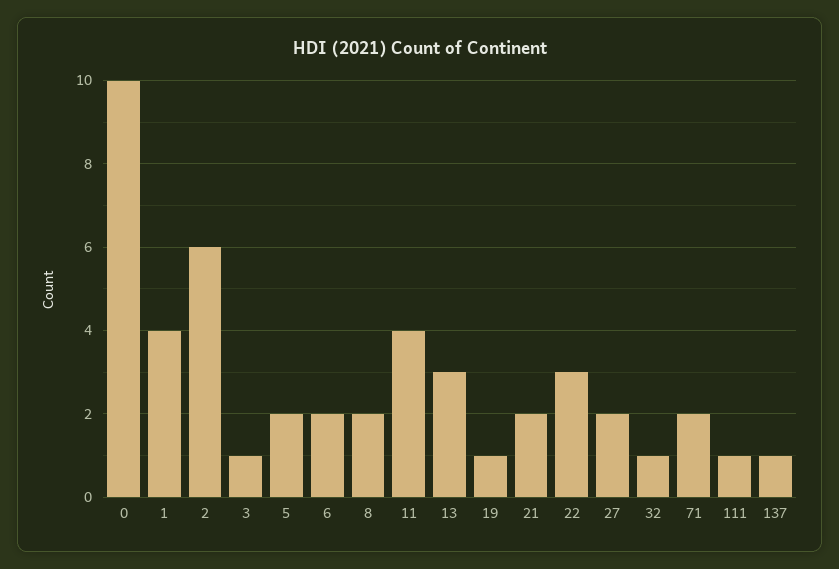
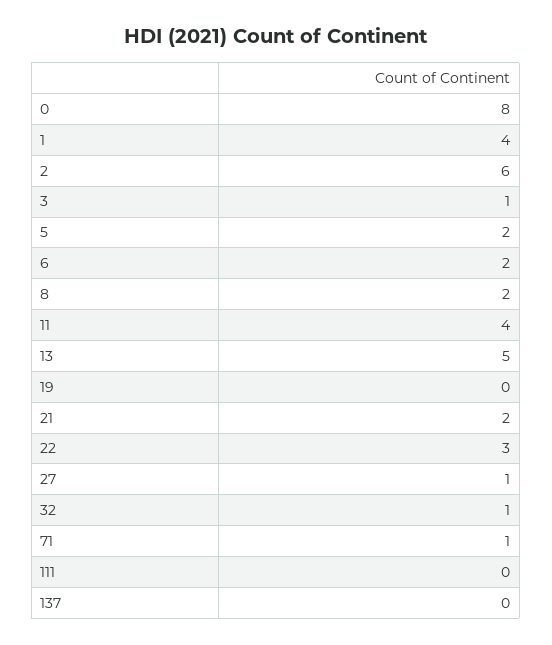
  {
-   "0": 10,
+   "0": 8,
    "1": 4,
    "2": 6,
    "3": 1,
    "5": 2,
    "6": 2,
    "8": 2,
    "11": 4,
-   "13": 3,
+   "13": 5,
-   "19": 1,
+   "19": 0,
    "21": 2,
    "22": 3,
-   "27": 2,
+   "27": 1,
    "32": 1,
-   "71": 2,
+   "71": 1,
-   "111": 1,
+   "111": 0,
-   "137": 1
+   "137": 0
  }

